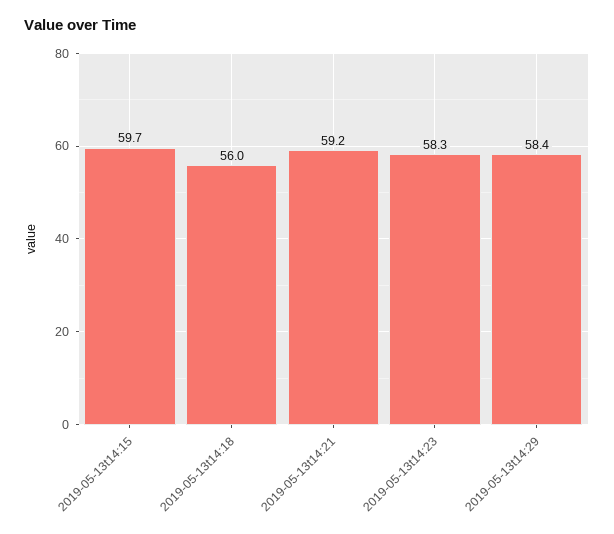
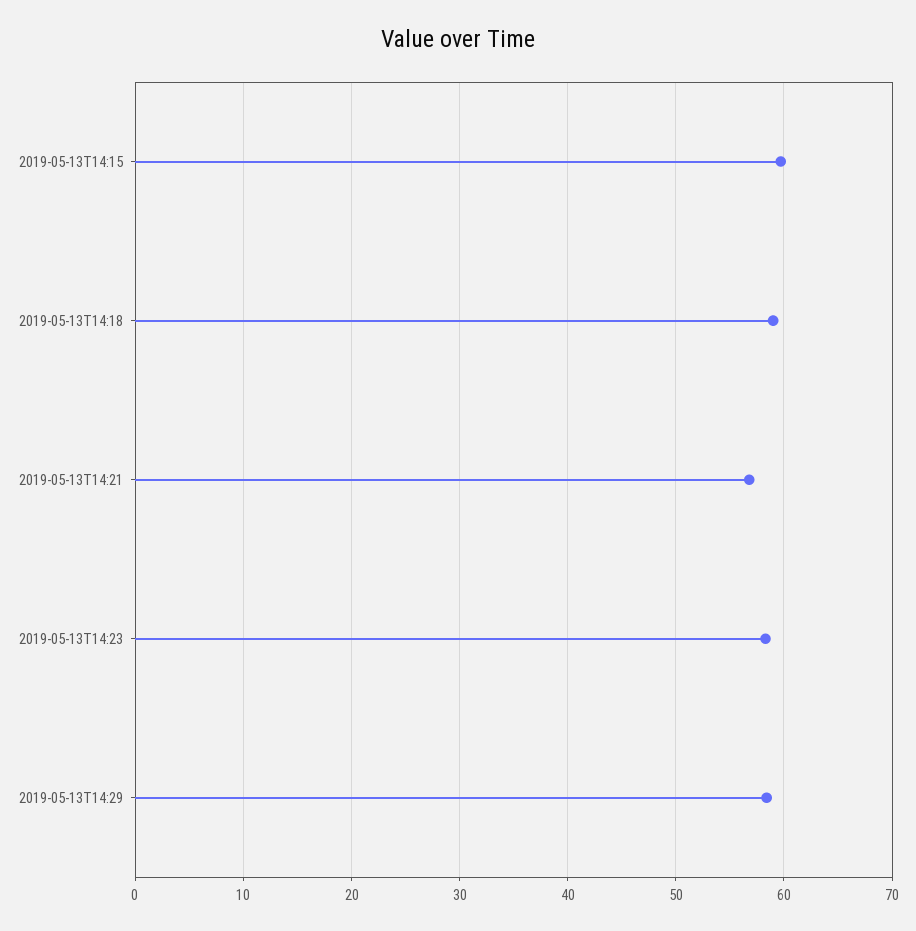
  {
    "2019-05-13t14:15": 59.7,
-   "2019-05-13t14:18": 56,
+   "2019-05-13t14:18": 59,
-   "2019-05-13t14:21": 59.2,
+   "2019-05-13t14:21": 57,
    "2019-05-13t14:23": 58.3,
    "2019-05-13t14:29": 58.4
  }

